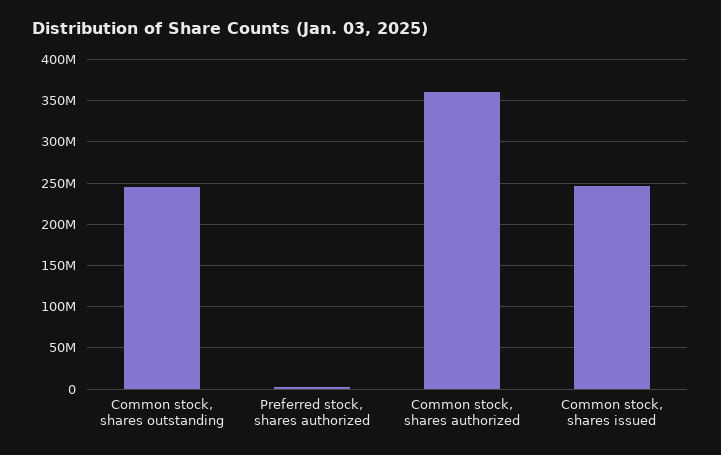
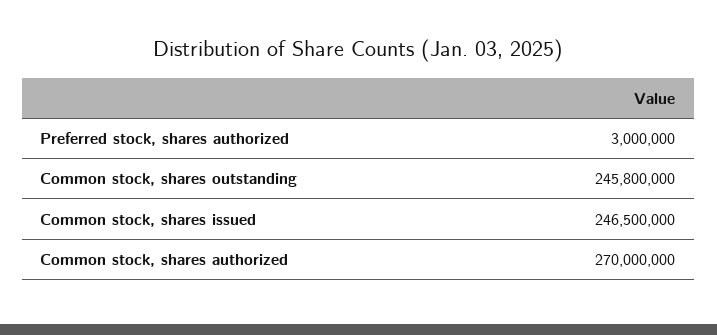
  {
    "Common stock, shares outstanding": 245800000,
    "Preferred stock, shares authorized": 3000000,
-   "Common stock, shares authorized": 360000000,
+   "Common stock, shares authorized": 270000000,
    "Common stock, shares issued": 246500000
  }

